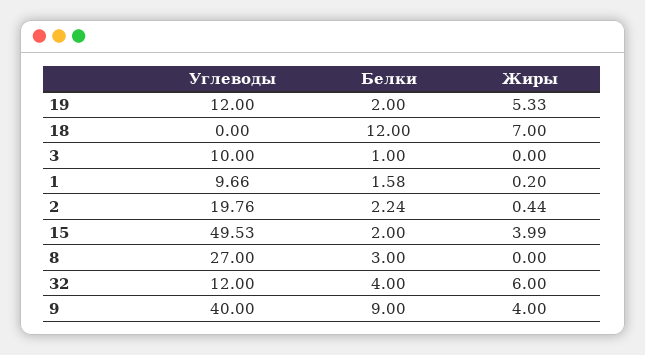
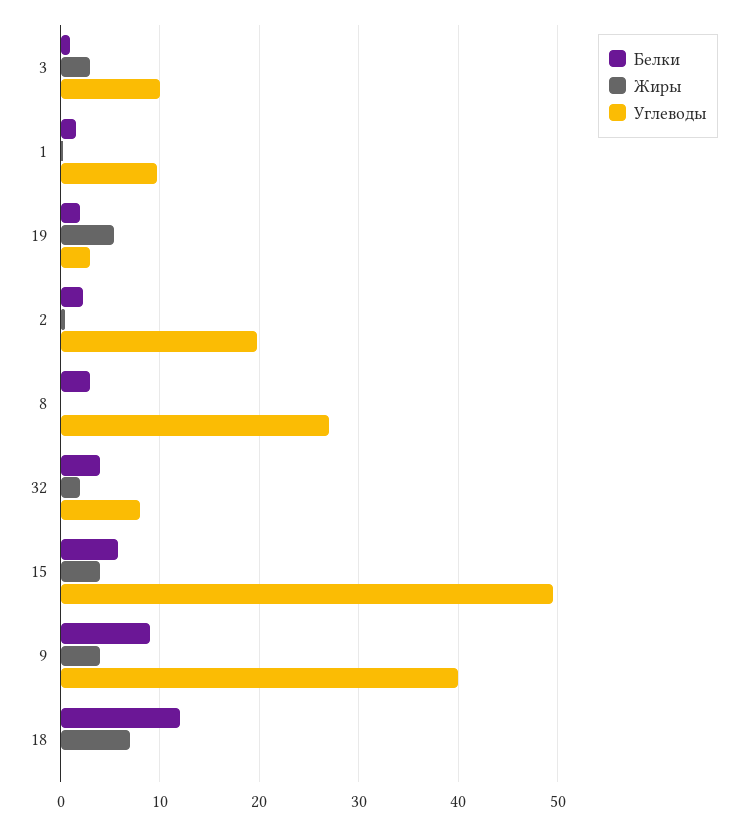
  {
    "Углеводы": {
-     "19": 12,
+     "19": 3,
      "18": 0,
      "3": 10,
      "1": 9.66,
      "2": 19.76,
      "15": 49.53,
      "8": 27,
-     "32": 12,
+     "32": 8,
      "9": 40
    },
    "Белки": {
      "19": 2,
      "18": 12,
      "3": 1,
      "1": 1.58,
      "2": 2.24,
-     "15": 2,
+     "15": 6,
      "8": 3,
      "32": 4,
      "9": 9
    },
    "Жиры": {
      "19": 5.33,
      "18": 7,
-     "3": 0,
+     "3": 3,
      "1": 0.2,
      "2": 0.44,
      "15": 3.99,
      "8": 0,
-     "32": 6,
+     "32": 2,
      "9": 4
    }
  }

